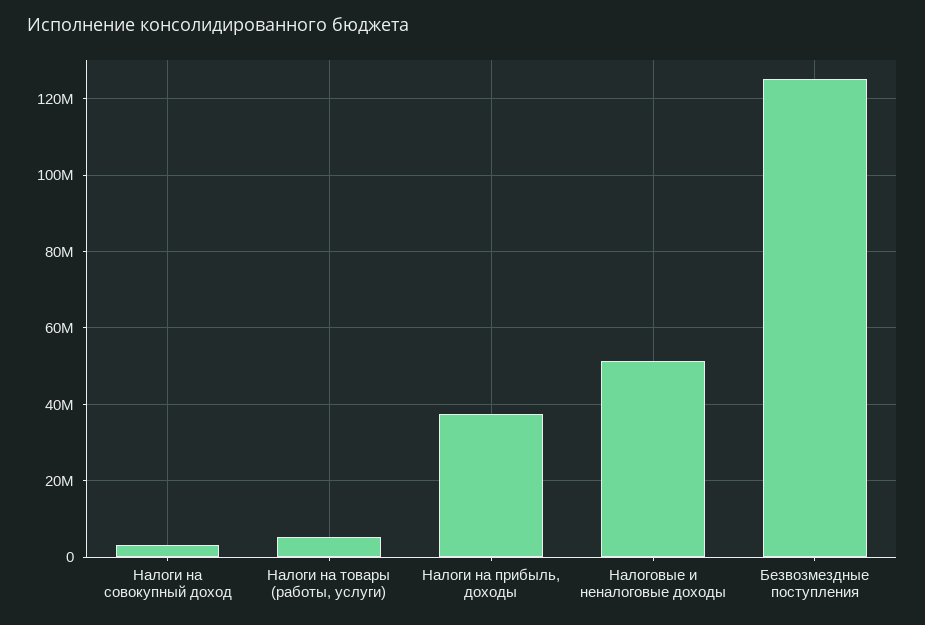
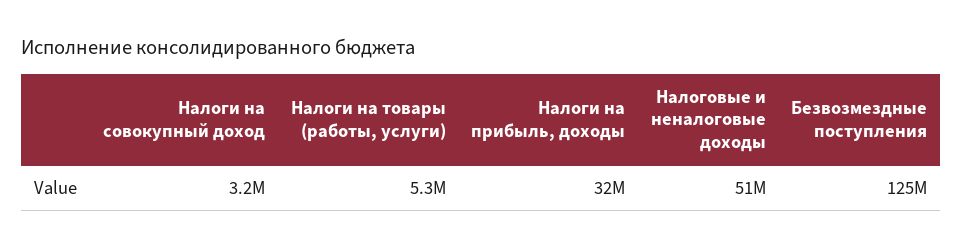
  {
    "Налоги на совокупный доход": 3200000,
    "Налоги на товары (работы, услуги)": 5300000,
-   "Налоги на прибыль, доходы": 38000000,
+   "Налоги на прибыль, доходы": 32000000,
    "Налоговые и неналоговые доходы": 51000000,
    "Безвозмездные поступления": 125000000
  }

